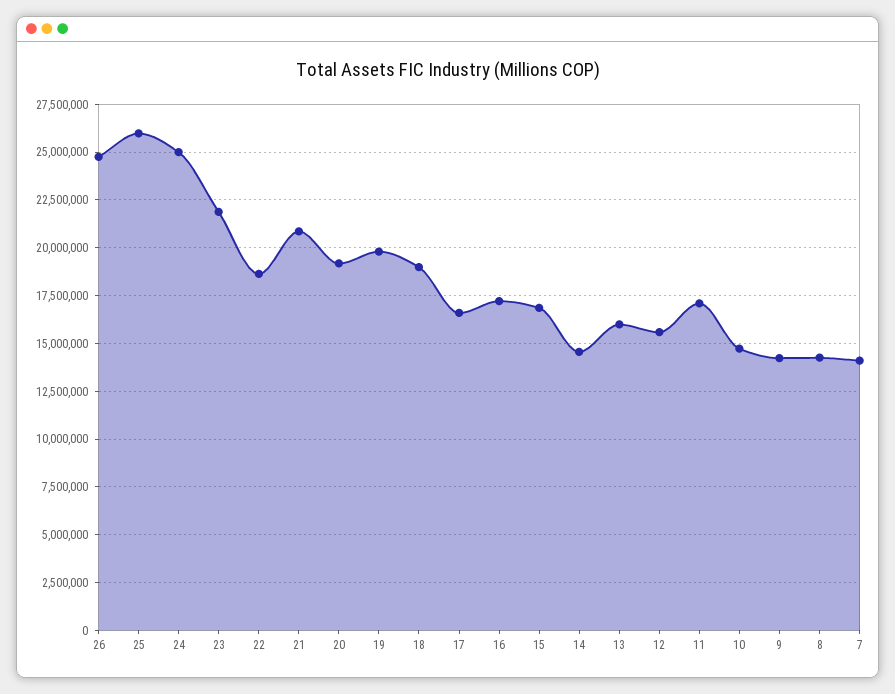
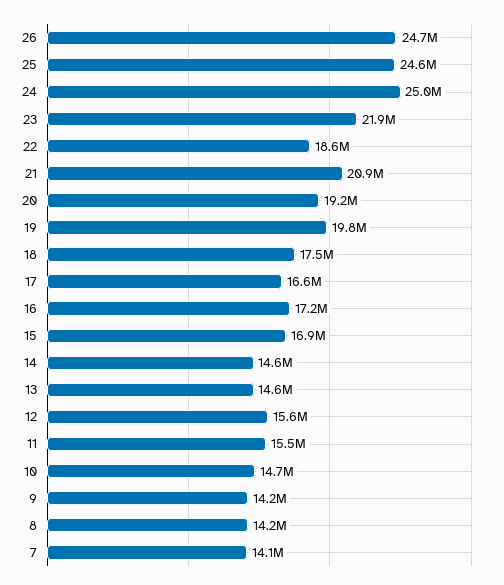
  {
    "26": 24700000,
-   "25": 26000000,
+   "25": 24600000,
    "24": 25000000,
    "23": 21900000,
    "22": 18600000,
    "21": 20900000,
    "20": 19200000,
    "19": 19800000,
-   "18": 19000000,
+   "18": 17500000,
    "17": 16600000,
    "16": 17200000,
    "15": 16900000,
    "14": 14600000,
-   "13": 16000000,
+   "13": 14600000,
    "12": 15600000,
-   "11": 17000000,
+   "11": 15500000,
    "10": 14700000,
    "9": 14200000,
    "8": 14200000,
    "7": 14100000
  }

